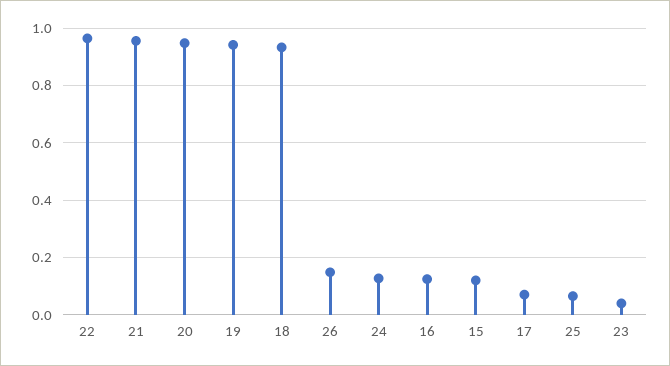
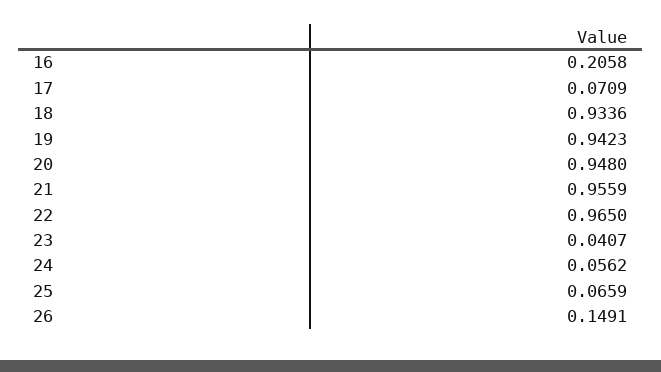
  {
    "22": 0.965,
    "21": 0.9559,
    "20": 0.948,
    "19": 0.9423,
    "18": 0.9336,
    "26": 0.1491,
-   "24": 0.125,
+   "24": 0.0562,
-   "16": 0.125,
+   "16": 0.2058,
-   "15": 0.125,
    "17": 0.0709,
    "25": 0.0659,
    "23": 0.0407
  }

